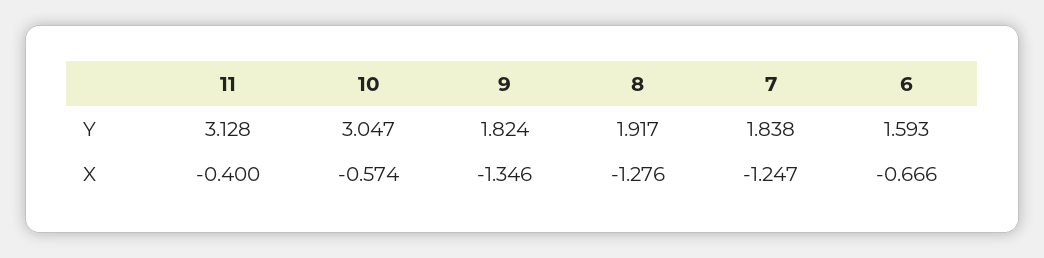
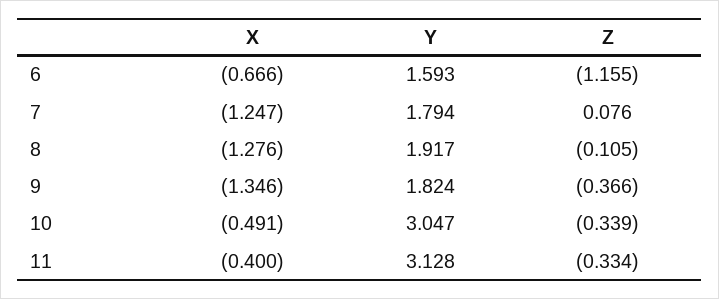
  {
    "11": {
      "Y": 3.128,
-     "X": -0.4
+     "X": -0.4,
+     "Z": -0.334
    },
    "10": {
      "Y": 3.047,
-     "X": -0.574
+     "X": -0.491,
+     "Z": -0.339
    },
    "9": {
      "Y": 1.824,
-     "X": -1.346
+     "X": -1.346,
+     "Z": -0.366
    },
    "8": {
      "Y": 1.917,
-     "X": -1.276
+     "X": -1.276,
+     "Z": -0.105
    },
    "7": {
-     "Y": 1.838,
+     "Y": 1.794,
-     "X": -1.247
+     "X": -1.247,
+     "Z": 0.076
    },
    "6": {
      "Y": 1.593,
-     "X": -0.666
+     "X": -0.666,
+     "Z": -1.155
    }
  }

